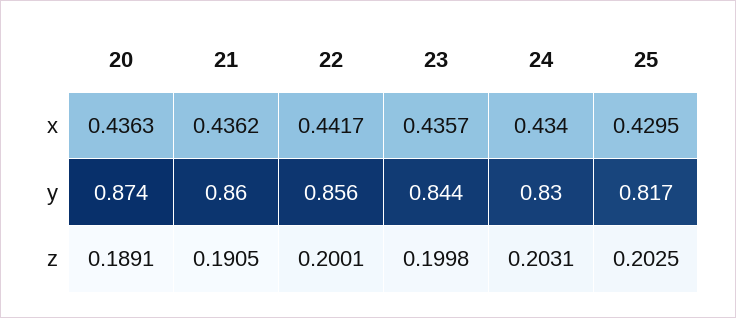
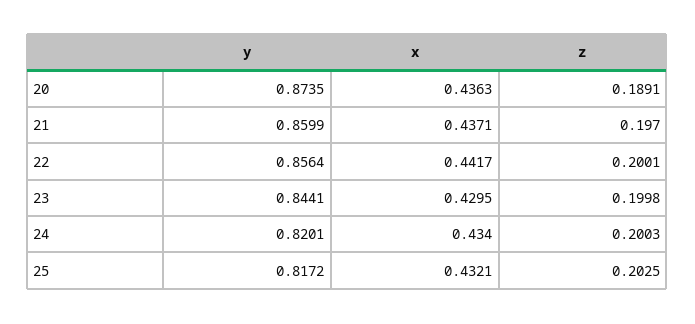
  {
    "20": {
      "x": 0.4363,
      "y": 0.8735,
      "z": 0.1891
    },
    "21": {
-     "x": 0.4362,
+     "x": 0.4371,
      "y": 0.8599,
-     "z": 0.1905
+     "z": 0.197
    },
    "22": {
      "x": 0.4417,
      "y": 0.8564,
      "z": 0.2001
    },
    "23": {
-     "x": 0.4357,
+     "x": 0.4295,
      "y": 0.8441,
      "z": 0.1998
    },
    "24": {
      "x": 0.434,
-     "y": 0.83,
+     "y": 0.8201,
-     "z": 0.2031
+     "z": 0.2003
    },
    "25": {
-     "x": 0.4295,
+     "x": 0.4321,
      "y": 0.8172,
      "z": 0.2025
    }
  }

